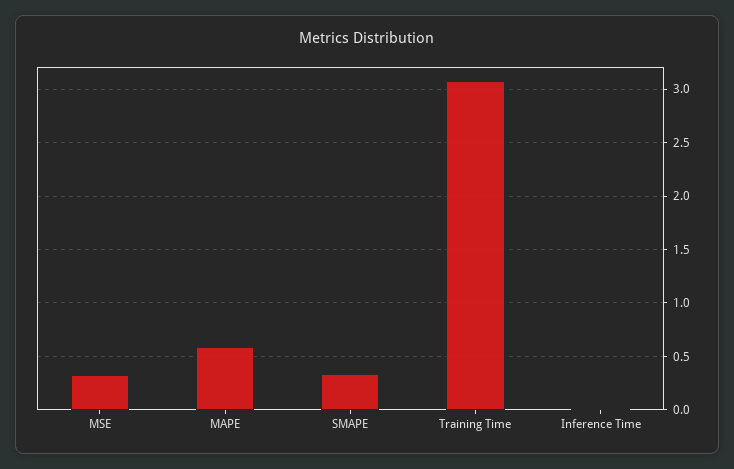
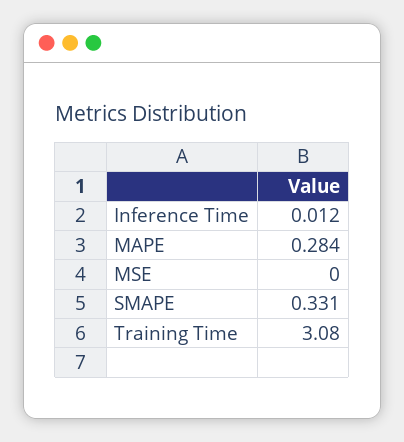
  {
-   "MSE": 0.3,
+   "MSE": 0,
-   "MAPE": 0.6,
+   "MAPE": 0.284,
    "SMAPE": 0.331,
    "Training Time": 3.08,
    "Inference Time": 0.012
  }

